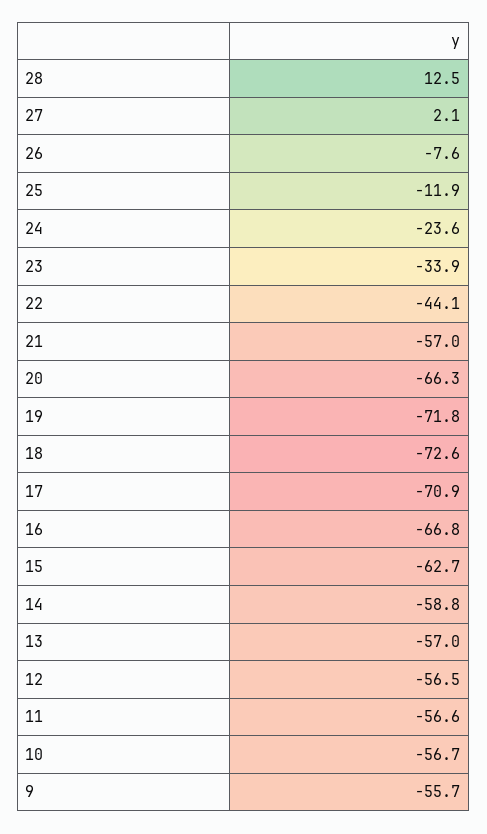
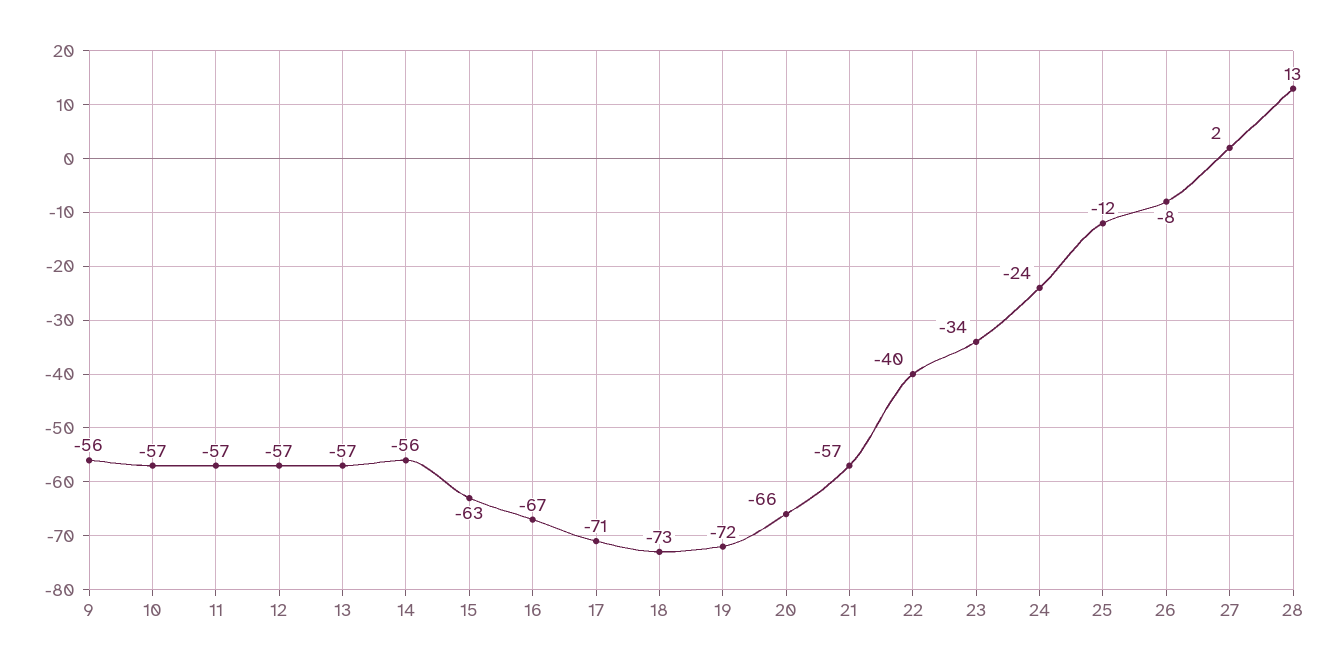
  {
    "28": 12.5,
    "27": 2.1,
    "26": -7.6,
    "25": -11.9,
    "24": -23.6,
    "23": -33.9,
-   "22": -44.1,
+   "22": -40,
    "21": -57,
    "20": -66.3,
    "19": -71.8,
    "18": -72.6,
    "17": -70.9,
    "16": -66.8,
    "15": -62.7,
-   "14": -58.8,
+   "14": -56,
    "13": -57,
    "12": -56.5,
    "11": -56.6,
    "10": -56.7,
    "9": -55.7
  }

